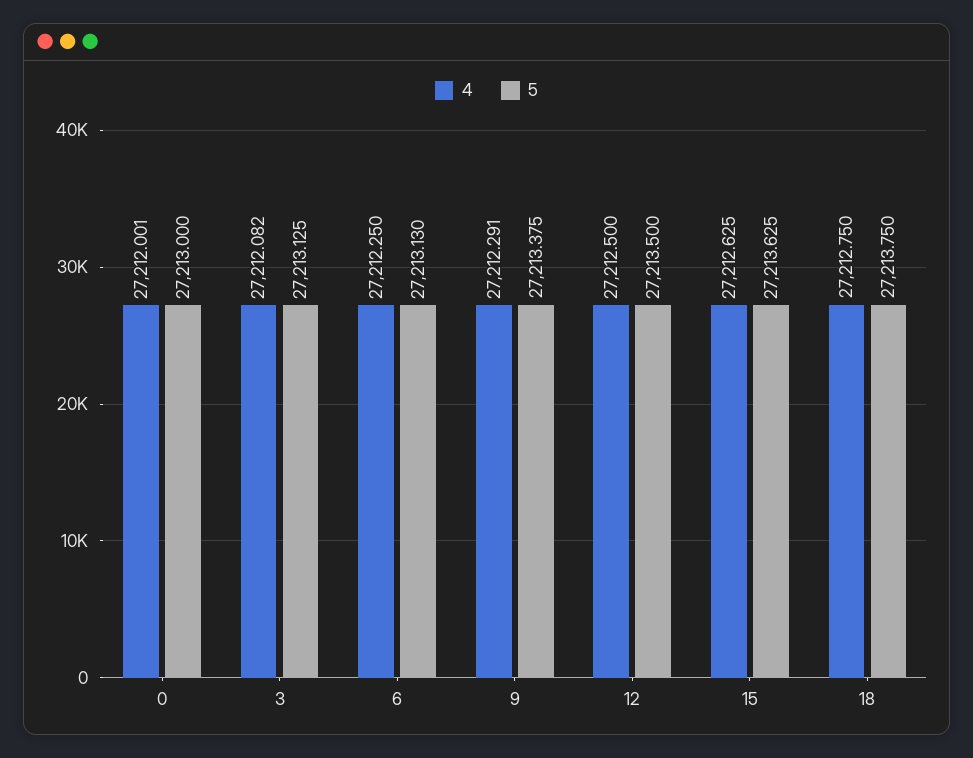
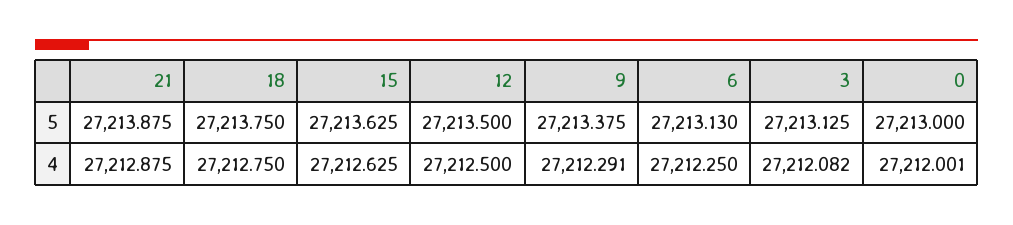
  {
    "4": {
      "0": 27212.001,
      "3": 27212.082,
      "6": 27212.25,
      "9": 27212.291,
      "12": 27212.5,
      "15": 27212.625,
-     "18": 27212.75
+     "18": 27212.75,
+     "21": 27212.875
    },
    "5": {
      "0": 27213,
      "3": 27213.125,
      "6": 27213.13,
      "9": 27213.375,
      "12": 27213.5,
      "15": 27213.625,
-     "18": 27213.75
+     "18": 27213.75,
+     "21": 27213.875
    }
  }

